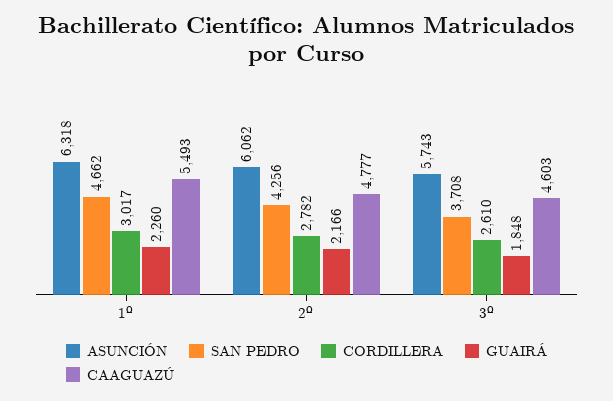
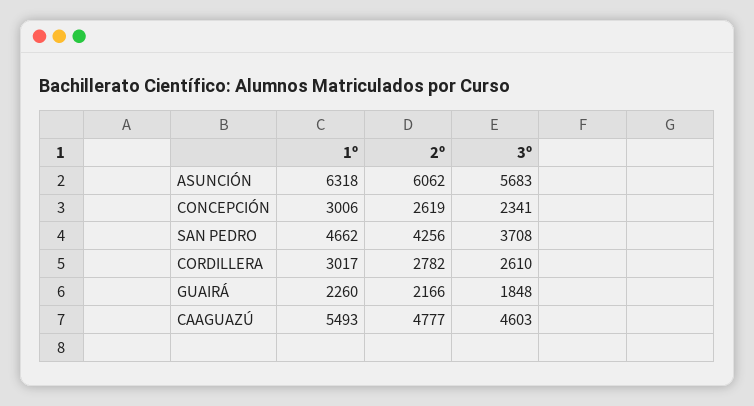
  {
    "ASUNCIÓN": {
      "1º": 6318,
      "2º": 6062,
-     "3º": 5743
+     "3º": 5683
    },
    "SAN PEDRO": {
      "1º": 4662,
      "2º": 4256,
      "3º": 3708
    },
    "CORDILLERA": {
      "1º": 3017,
      "2º": 2782,
      "3º": 2610
    },
    "GUAIRÁ": {
      "1º": 2260,
      "2º": 2166,
      "3º": 1848
    },
    "CAAGUAZÚ": {
      "1º": 5493,
      "2º": 4777,
      "3º": 4603
-   }
+   },
+   "CONCEPCIÓN": {
+     "1º": 3006,
+     "2º": 2619,
+     "3º": 2341
+   }
  }

